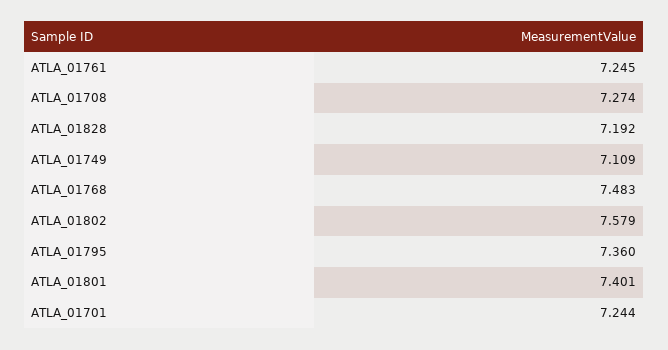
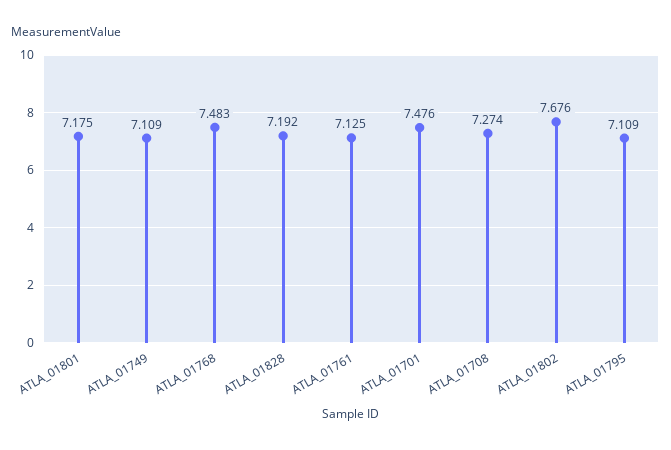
  {
-   "ATLA_01761": 7.245,
+   "ATLA_01761": 7.125,
    "ATLA_01708": 7.274,
    "ATLA_01828": 7.192,
    "ATLA_01749": 7.109,
    "ATLA_01768": 7.483,
-   "ATLA_01802": 7.579,
+   "ATLA_01802": 7.676,
-   "ATLA_01795": 7.36,
+   "ATLA_01795": 7.109,
-   "ATLA_01801": 7.401,
+   "ATLA_01801": 7.175,
-   "ATLA_01701": 7.244
+   "ATLA_01701": 7.476
  }

